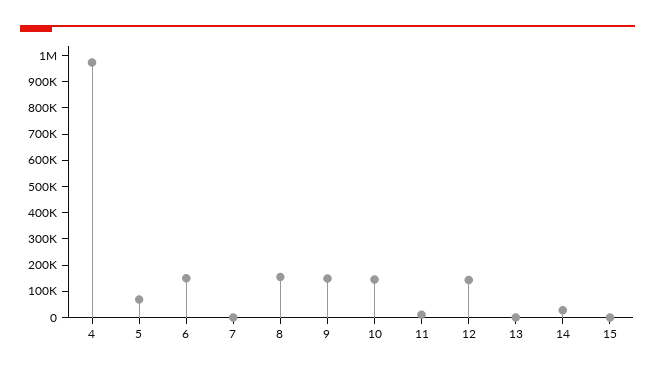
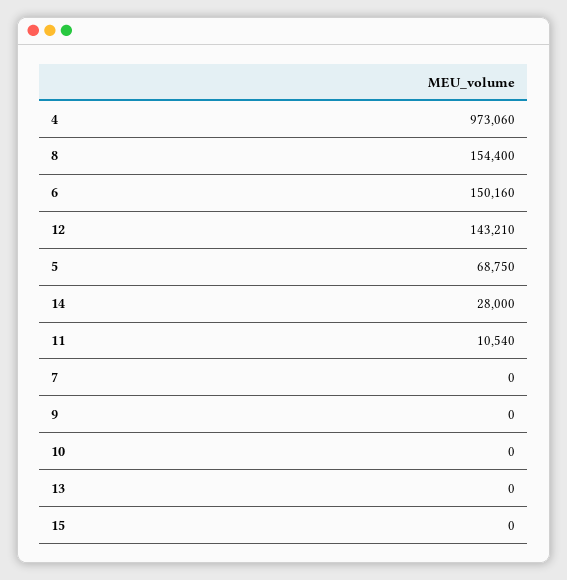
  {
    "4": 973060,
    "5": 68750,
    "6": 150160,
    "7": 0,
    "8": 154400,
-   "9": 150000,
+   "9": 0,
-   "10": 150000,
+   "10": 0,
    "11": 10540,
    "12": 143210,
    "13": 0,
    "14": 28000,
    "15": 0
  }

